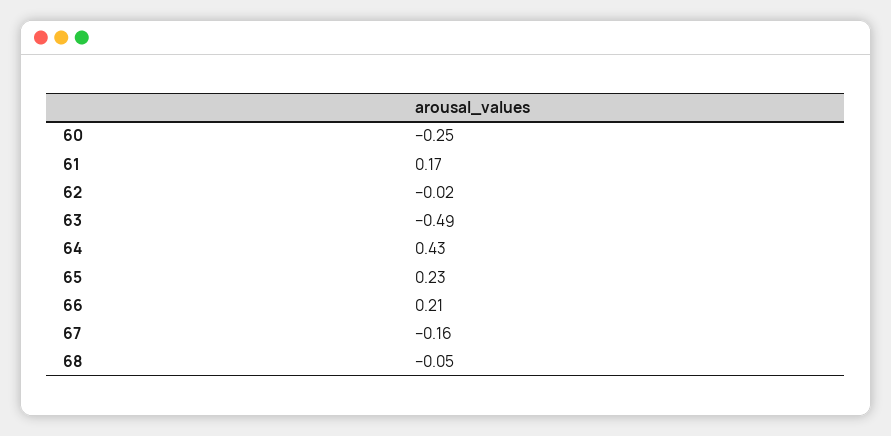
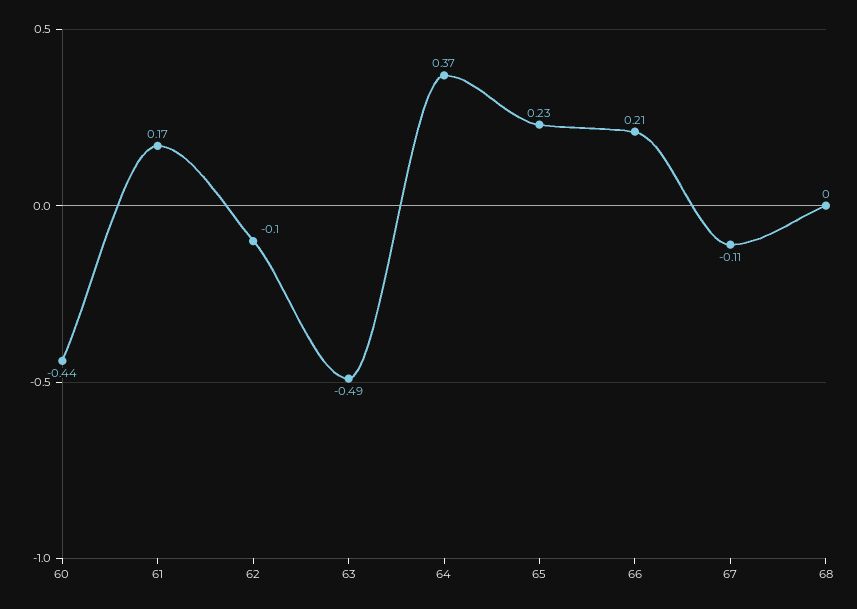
  {
-   "60": -0.25,
+   "60": -0.44,
    "61": 0.17,
-   "62": -0.02,
+   "62": -0.1,
    "63": -0.49,
-   "64": 0.43,
+   "64": 0.37,
    "65": 0.23,
    "66": 0.21,
-   "67": -0.16,
+   "67": -0.11,
-   "68": -0.05
+   "68": 0
  }

